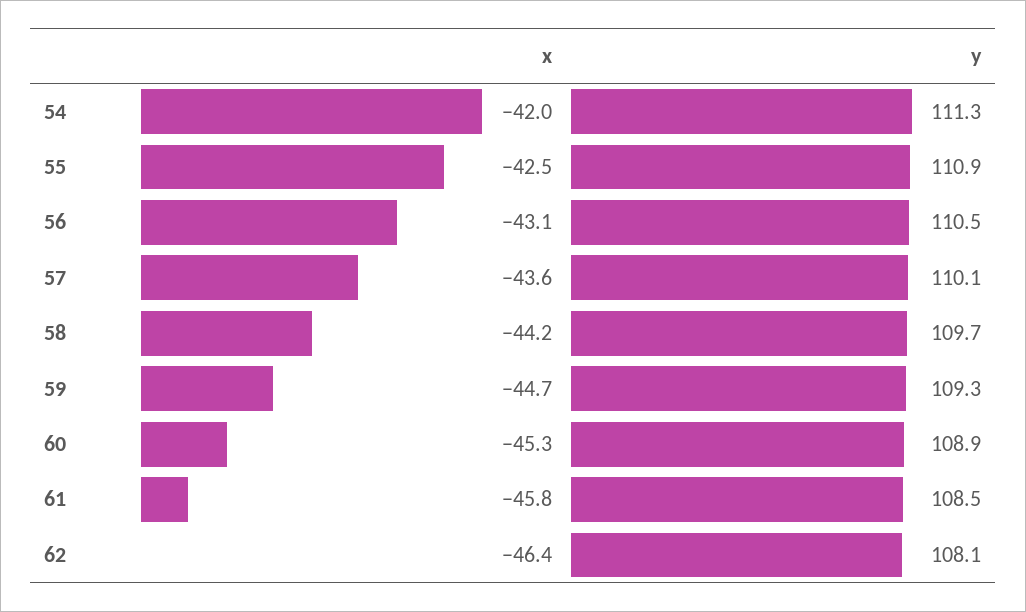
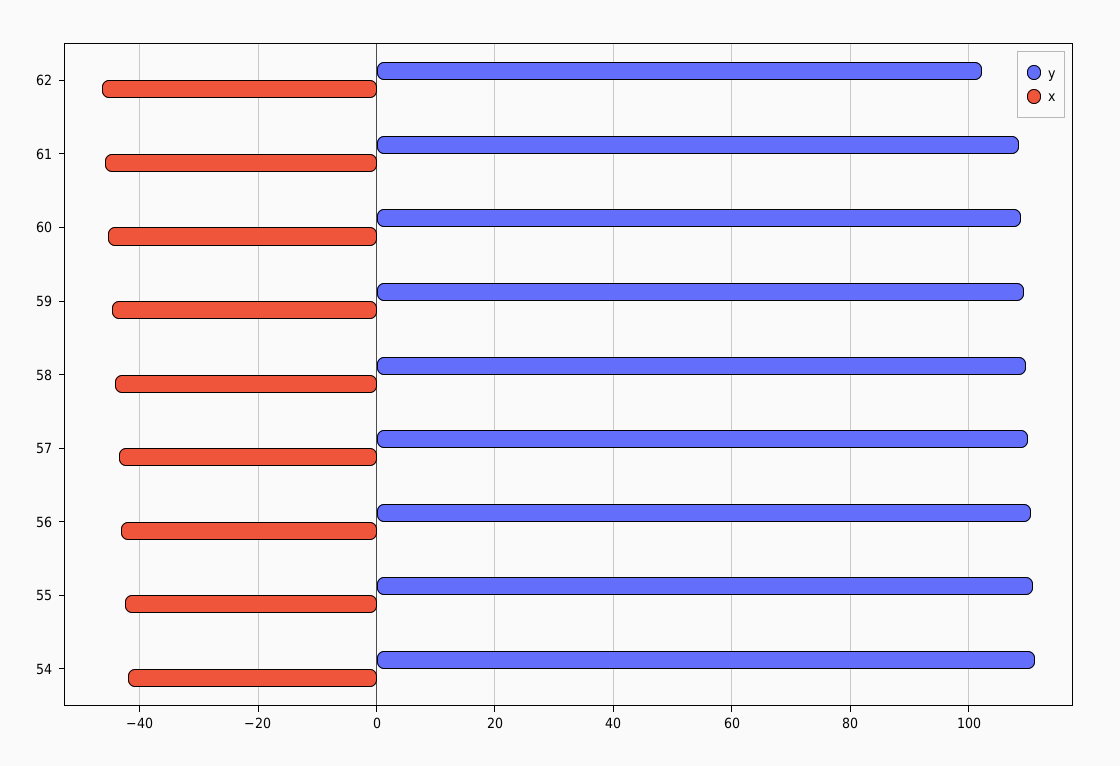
  {
    "x": {
      "54": -42,
      "55": -42.5,
      "56": -43.1,
      "57": -43.6,
      "58": -44.2,
      "59": -44.7,
      "60": -45.3,
      "61": -45.8,
      "62": -46.4
    },
    "y": {
      "54": 111.3,
      "55": 110.9,
      "56": 110.5,
      "57": 110.1,
      "58": 109.7,
      "59": 109.3,
      "60": 108.9,
      "61": 108.5,
-     "62": 108.1
+     "62": 102
    }
  }

